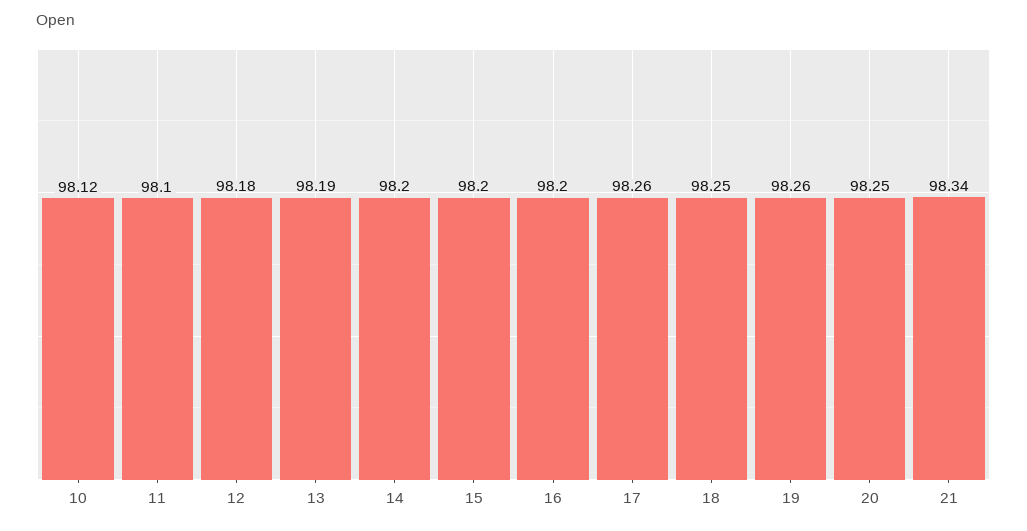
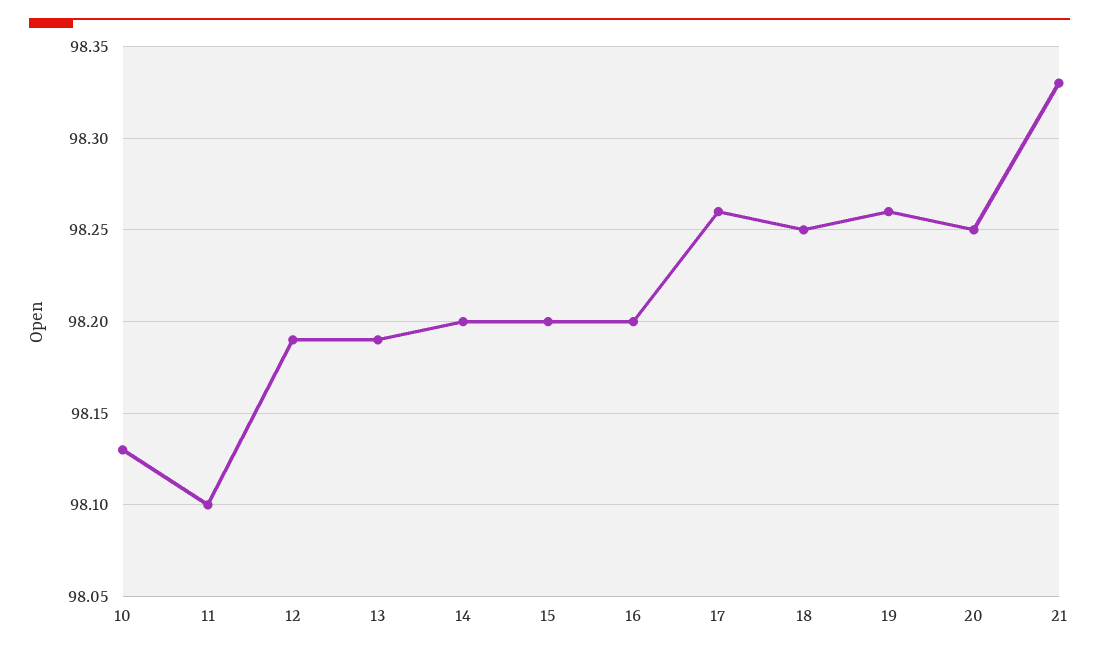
  {
-   "10": 98.12,
+   "10": 98.13,
    "11": 98.1,
-   "12": 98.18,
+   "12": 98.19,
    "13": 98.19,
    "14": 98.2,
    "15": 98.2,
    "16": 98.2,
    "17": 98.26,
    "18": 98.25,
    "19": 98.26,
    "20": 98.25,
-   "21": 98.34
+   "21": 98.33
  }

